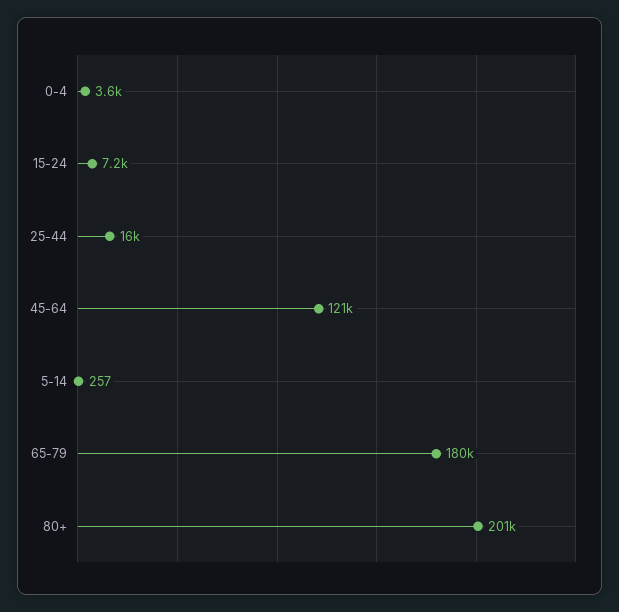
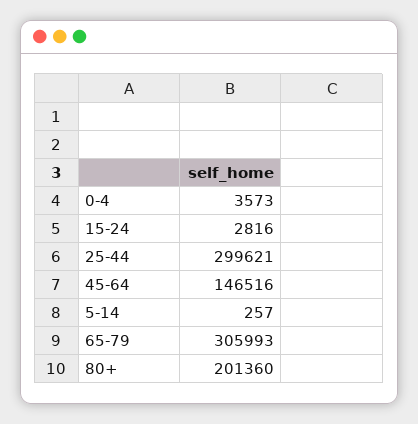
  {
    "0-4": 3573,
-   "15-24": 7200,
+   "15-24": 2816,
-   "25-44": 16000,
+   "25-44": 299621,
-   "45-64": 121000,
+   "45-64": 146516,
    "5-14": 257,
-   "65-79": 180000,
+   "65-79": 305993,
    "80+": 201360
  }

